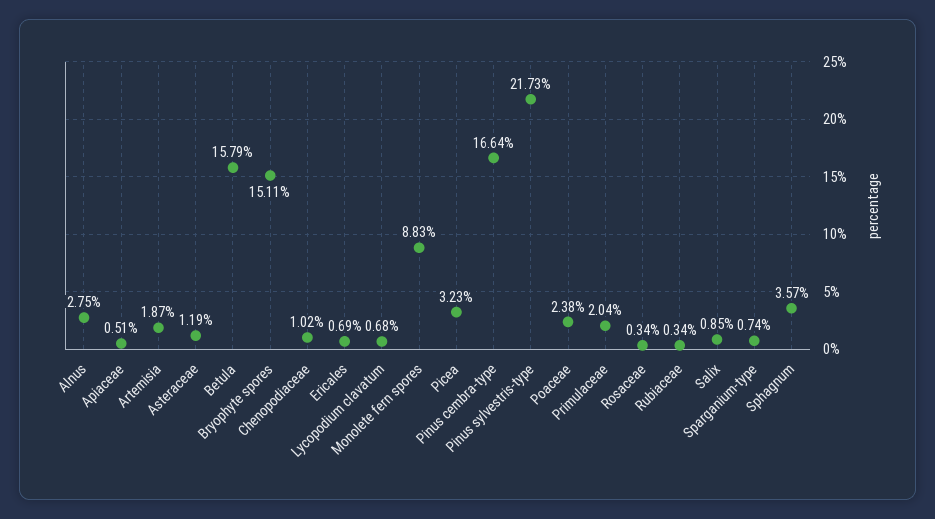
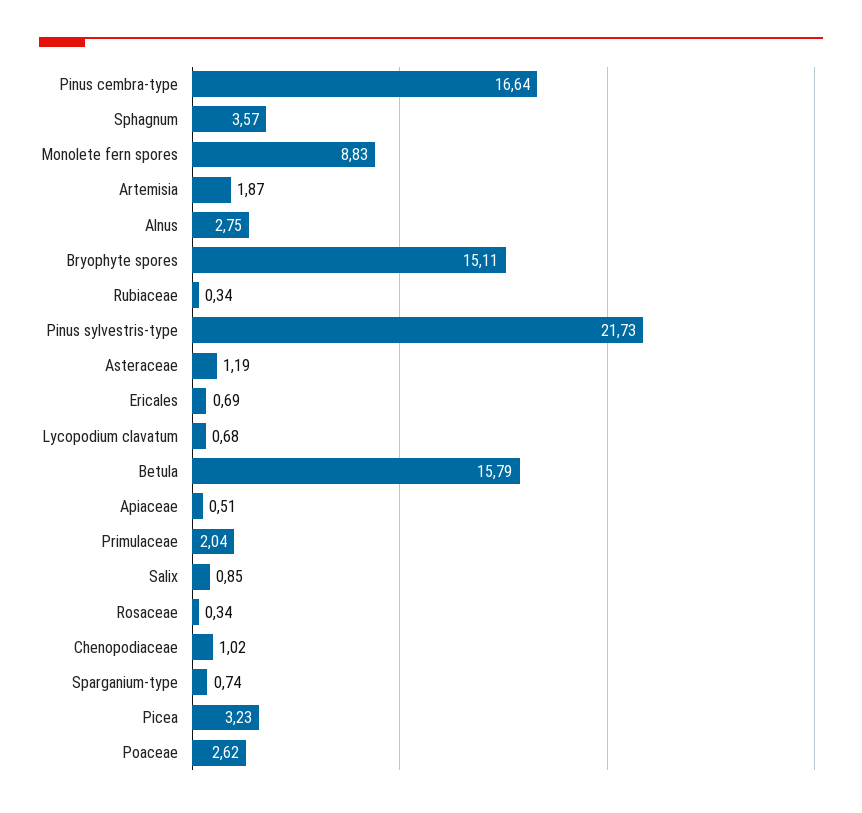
  {
    "Alnus": 2.75,
    "Apiaceae": 0.51,
    "Artemisia": 1.87,
    "Asteraceae": 1.19,
    "Betula": 15.79,
    "Bryophyte spores": 15.11,
    "Chenopodiaceae": 1.02,
    "Ericales": 0.69,
    "Lycopodium clavatum": 0.68,
    "Monolete fern spores": 8.83,
    "Picea": 3.23,
    "Pinus cembra-type": 16.64,
    "Pinus sylvestris-type": 21.73,
-   "Poaceae": 2.38,
+   "Poaceae": 2.62,
    "Primulaceae": 2.04,
    "Rosaceae": 0.34,
    "Rubiaceae": 0.34,
    "Salix": 0.85,
    "Sparganium-type": 0.74,
    "Sphagnum": 3.57
  }

